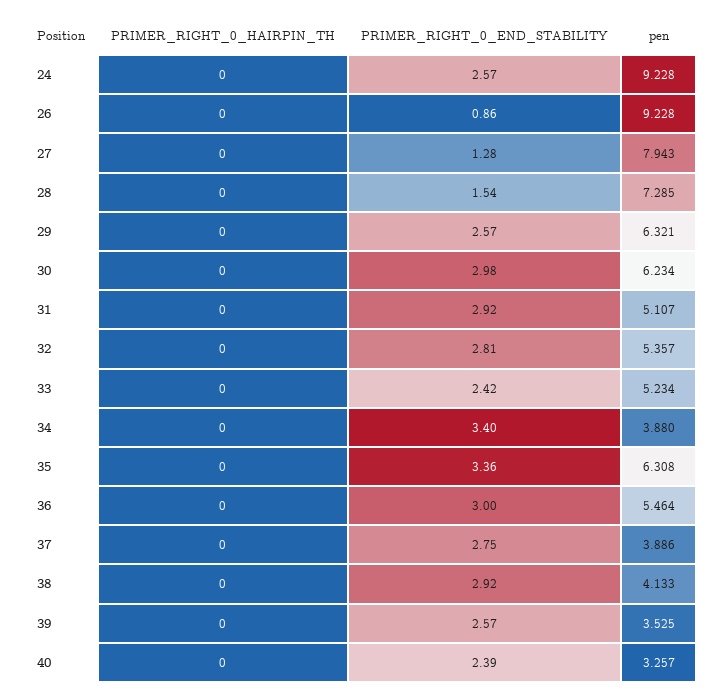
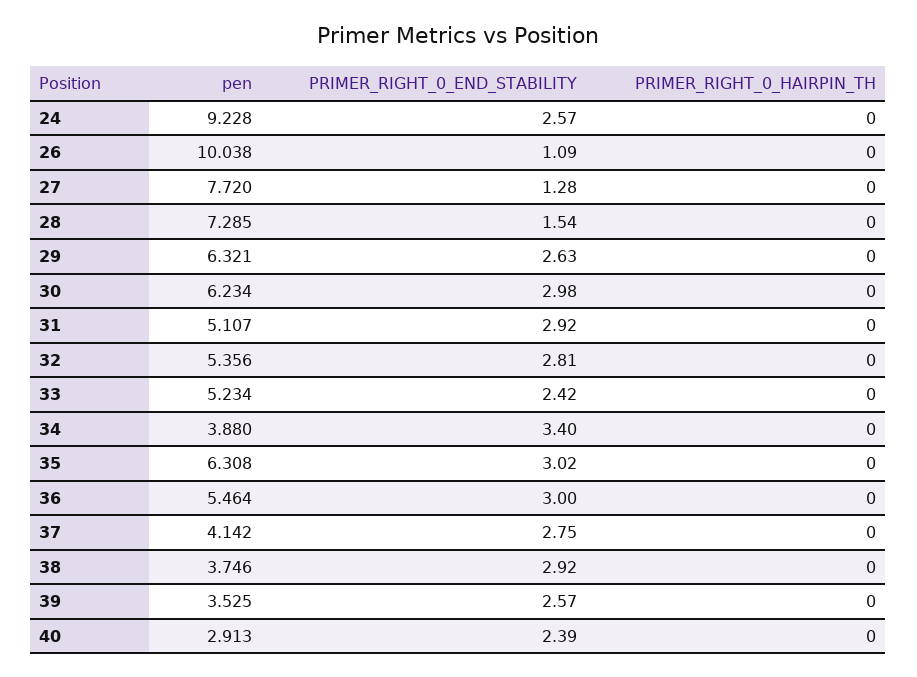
  {
    "PRIMER_RIGHT_0_HAIRPIN_TH": {
      "24": 0,
      "26": 0,
      "27": 0,
      "28": 0,
      "29": 0,
      "30": 0,
      "31": 0,
      "32": 0,
      "33": 0,
      "34": 0,
      "35": 0,
      "36": 0,
      "37": 0,
      "38": 0,
      "39": 0,
      "40": 0
    },
    "PRIMER_RIGHT_0_END_STABILITY": {
      "24": 2.57,
-     "26": 0.86,
+     "26": 1.09,
      "27": 1.28,
      "28": 1.54,
-     "29": 2.57,
+     "29": 2.63,
      "30": 2.98,
      "31": 2.92,
      "32": 2.81,
      "33": 2.42,
      "34": 3.4,
-     "35": 3.36,
+     "35": 3.02,
      "36": 3,
      "37": 2.75,
      "38": 2.92,
      "39": 2.57,
      "40": 2.39
    },
    "pen": {
      "24": 9.228,
-     "26": 9.228,
+     "26": 10.038,
-     "27": 7.943,
+     "27": 7.72,
      "28": 7.285,
      "29": 6.321,
      "30": 6.234,
      "31": 5.107,
-     "32": 5.357,
+     "32": 5.356,
      "33": 5.234,
      "34": 3.88,
      "35": 6.308,
      "36": 5.464,
-     "37": 3.886,
+     "37": 4.142,
-     "38": 4.133,
+     "38": 3.746,
      "39": 3.525,
-     "40": 3.257
+     "40": 2.913
    }
  }

